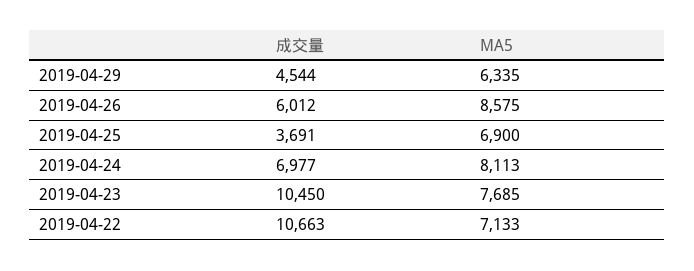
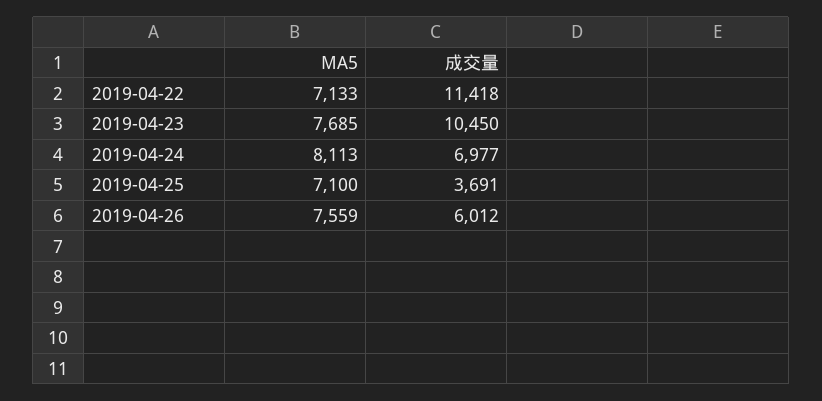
  {
    "成交量": {
-     "2019-04-29": 4544,
      "2019-04-26": 6012,
      "2019-04-25": 3691,
      "2019-04-24": 6977,
      "2019-04-23": 10450,
-     "2019-04-22": 10663
+     "2019-04-22": 11418
    },
    "MA5": {
-     "2019-04-29": 6335,
-     "2019-04-26": 8575,
+     "2019-04-26": 7559,
-     "2019-04-25": 6900,
+     "2019-04-25": 7100,
      "2019-04-24": 8113,
      "2019-04-23": 7685,
      "2019-04-22": 7133
    }
  }

